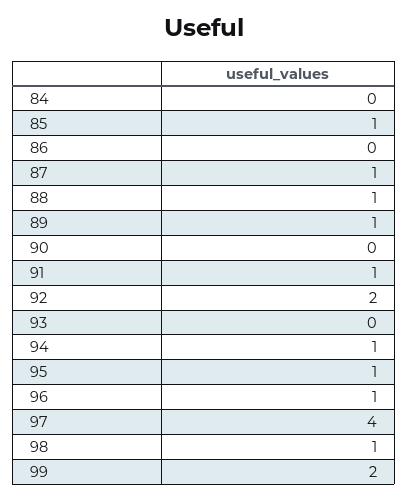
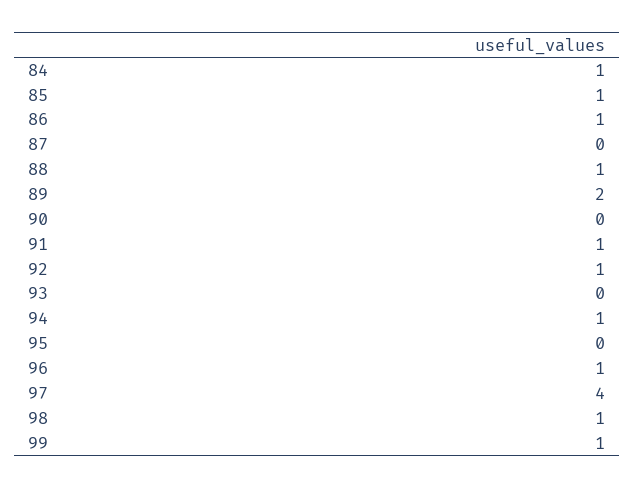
  {
-   "84": 0,
+   "84": 1,
    "85": 1,
-   "86": 0,
+   "86": 1,
-   "87": 1,
+   "87": 0,
    "88": 1,
-   "89": 1,
+   "89": 2,
    "90": 0,
    "91": 1,
-   "92": 2,
+   "92": 1,
    "93": 0,
    "94": 1,
-   "95": 1,
+   "95": 0,
    "96": 1,
    "97": 4,
    "98": 1,
-   "99": 2
+   "99": 1
  }

